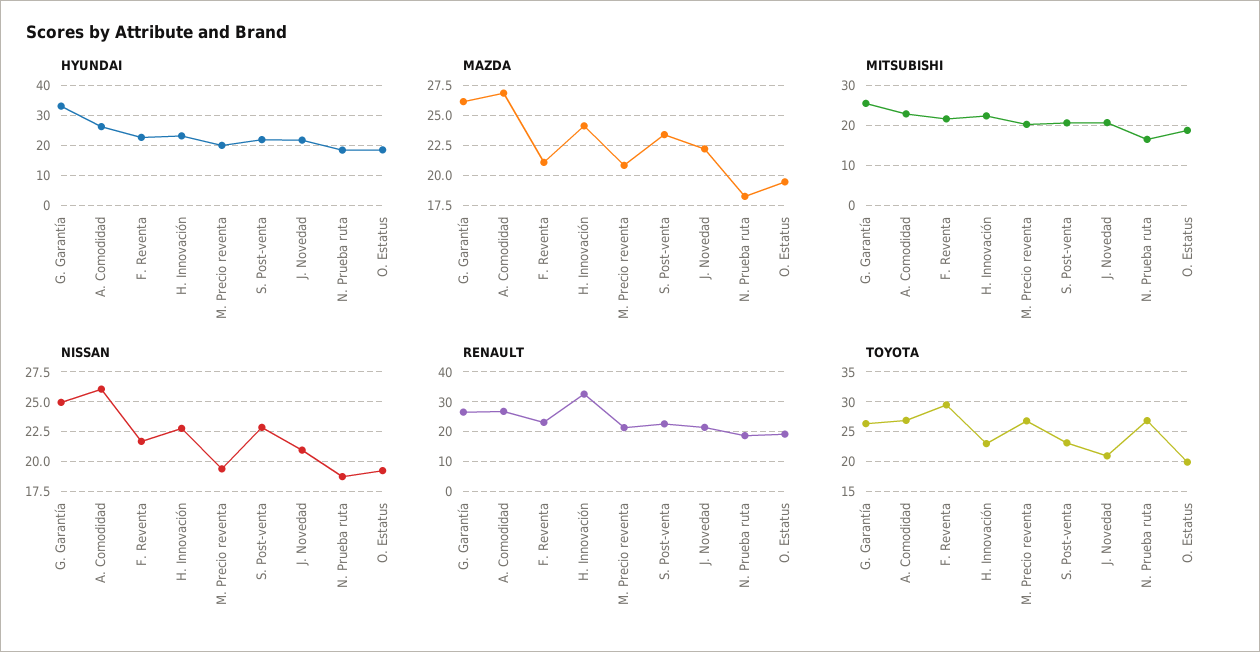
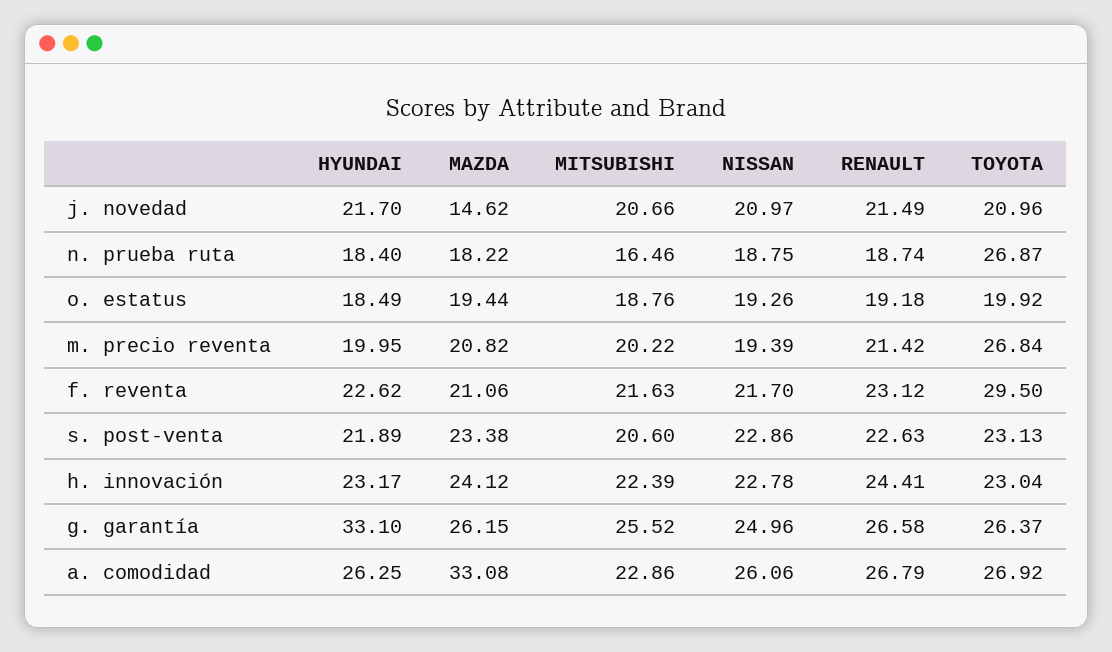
  {
    "HYUNDAI": {
      "G. Garantía": 33.1,
      "A. Comodidad": 26.25,
      "F. Reventa": 22.62,
      "H. Innovación": 23.17,
      "M. Precio reventa": 19.95,
      "S. Post-venta": 21.89,
      "J. Novedad": 21.7,
      "N. Prueba ruta": 18.4,
      "O. Estatus": 18.49
    },
    "MAZDA": {
      "G. Garantía": 26.15,
-     "A. Comodidad": 27.5,
+     "A. Comodidad": 33.08,
      "F. Reventa": 21.06,
      "H. Innovación": 24.12,
      "M. Precio reventa": 20.82,
      "S. Post-venta": 23.38,
-     "J. Novedad": 22.5,
+     "J. Novedad": 14.62,
      "N. Prueba ruta": 18.22,
      "O. Estatus": 19.44
    },
    "MITSUBISHI": {
      "G. Garantía": 25.52,
      "A. Comodidad": 22.86,
      "F. Reventa": 21.63,
      "H. Innovación": 22.39,
      "M. Precio reventa": 20.22,
      "S. Post-venta": 20.6,
      "J. Novedad": 20.66,
      "N. Prueba ruta": 16.46,
      "O. Estatus": 18.76
    },
    "NISSAN": {
      "G. Garantía": 24.96,
      "A. Comodidad": 26.06,
      "F. Reventa": 21.7,
      "H. Innovación": 22.78,
      "M. Precio reventa": 19.39,
      "S. Post-venta": 22.86,
      "J. Novedad": 20.97,
      "N. Prueba ruta": 18.75,
      "O. Estatus": 19.26
    },
    "RENAULT": {
      "G. Garantía": 26.58,
      "A. Comodidad": 26.79,
      "F. Reventa": 23.12,
-     "H. Innovación": 32.5,
+     "H. Innovación": 24.41,
      "M. Precio reventa": 21.42,
      "S. Post-venta": 22.63,
      "J. Novedad": 21.49,
      "N. Prueba ruta": 18.74,
      "O. Estatus": 19.18
    },
    "TOYOTA": {
      "G. Garantía": 26.37,
      "A. Comodidad": 26.92,
      "F. Reventa": 29.5,
      "H. Innovación": 23.04,
      "M. Precio reventa": 26.84,
      "S. Post-venta": 23.13,
      "J. Novedad": 20.96,
      "N. Prueba ruta": 26.87,
      "O. Estatus": 19.92
    }
  }

